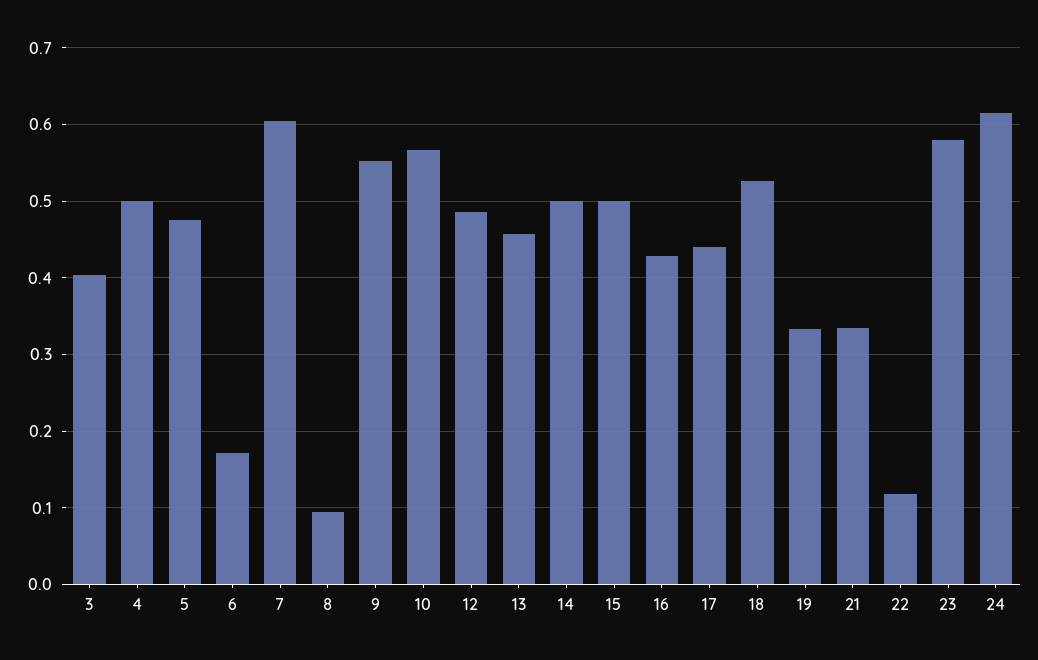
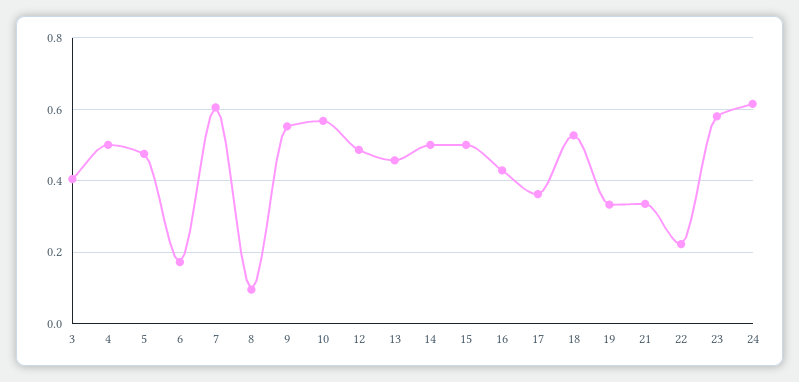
  {
    "3": 0.4,
    "4": 0.5,
    "5": 0.48,
    "6": 0.17,
    "7": 0.61,
    "8": 0.1,
    "9": 0.55,
    "10": 0.57,
    "12": 0.49,
    "13": 0.46,
    "14": 0.5,
    "15": 0.5,
    "16": 0.43,
-   "17": 0.44,
+   "17": 0.36,
    "18": 0.53,
    "19": 0.33,
    "21": 0.34,
-   "22": 0.12,
+   "22": 0.22,
    "23": 0.58,
    "24": 0.62
  }

